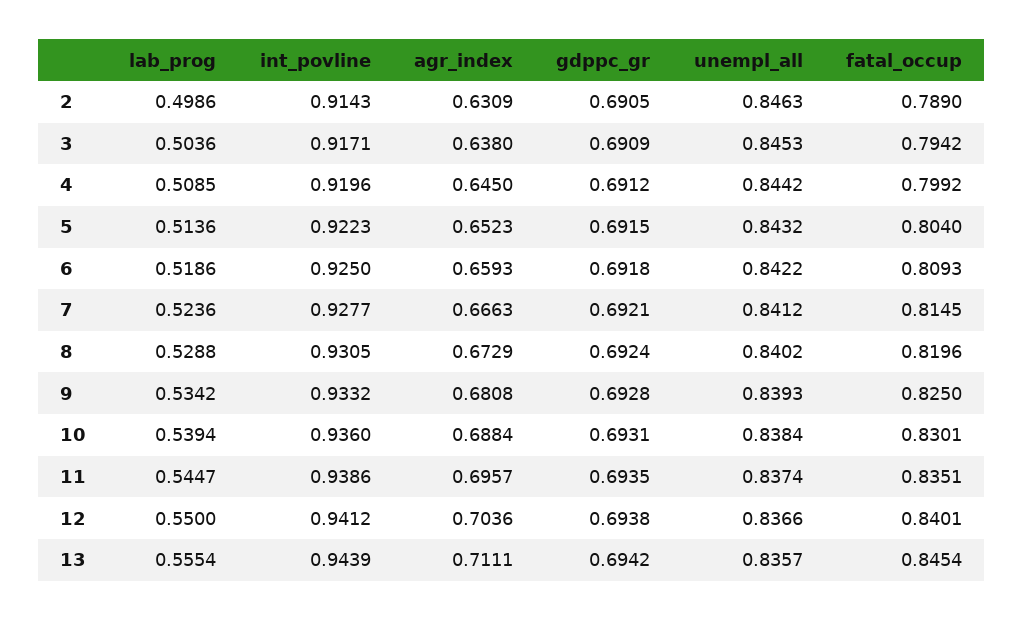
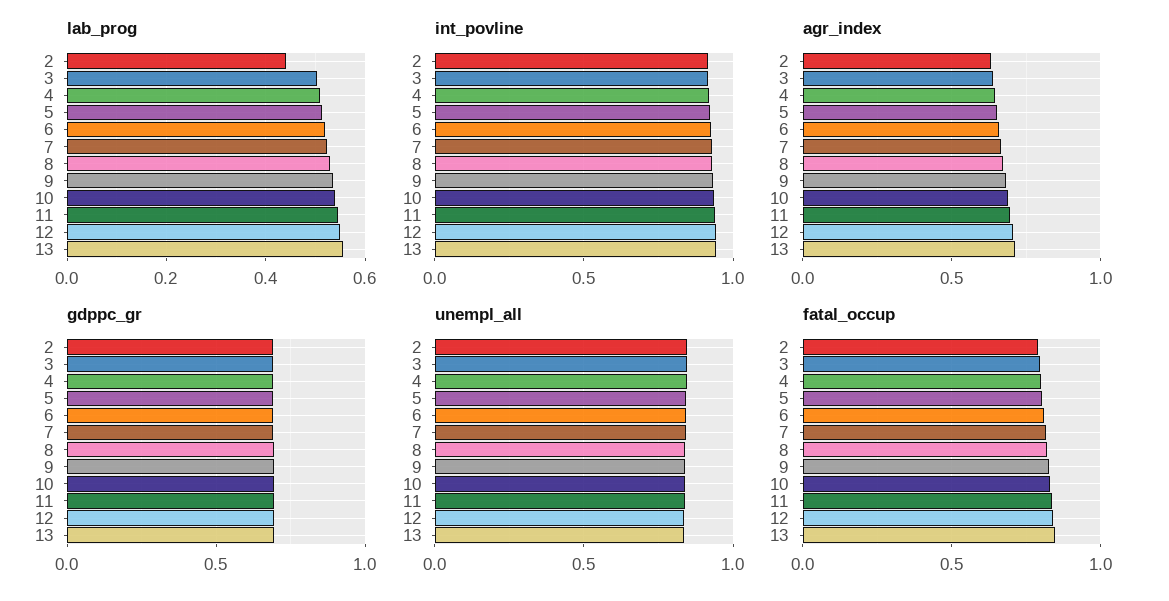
  {
    "lab_prog": {
-     "2": 0.4986,
+     "2": 0.44,
      "3": 0.5036,
      "4": 0.5085,
      "5": 0.5136,
      "6": 0.5186,
      "7": 0.5236,
      "8": 0.5288,
      "9": 0.5342,
      "10": 0.5394,
      "11": 0.5447,
      "12": 0.55,
      "13": 0.5554
    },
    "int_povline": {
      "2": 0.9143,
      "3": 0.9171,
      "4": 0.9196,
      "5": 0.9223,
      "6": 0.925,
      "7": 0.9277,
      "8": 0.9305,
      "9": 0.9332,
      "10": 0.936,
      "11": 0.9386,
      "12": 0.9412,
      "13": 0.9439
    },
    "agr_index": {
      "2": 0.6309,
      "3": 0.638,
      "4": 0.645,
      "5": 0.6523,
      "6": 0.6593,
      "7": 0.6663,
      "8": 0.6729,
      "9": 0.6808,
      "10": 0.6884,
      "11": 0.6957,
      "12": 0.7036,
      "13": 0.7111
    },
    "gdppc_gr": {
      "2": 0.6905,
      "3": 0.6909,
      "4": 0.6912,
      "5": 0.6915,
      "6": 0.6918,
      "7": 0.6921,
      "8": 0.6924,
      "9": 0.6928,
      "10": 0.6931,
      "11": 0.6935,
      "12": 0.6938,
      "13": 0.6942
    },
    "unempl_all": {
      "2": 0.8463,
      "3": 0.8453,
      "4": 0.8442,
      "5": 0.8432,
      "6": 0.8422,
      "7": 0.8412,
      "8": 0.8402,
      "9": 0.8393,
      "10": 0.8384,
      "11": 0.8374,
      "12": 0.8366,
      "13": 0.8357
    },
    "fatal_occup": {
      "2": 0.789,
      "3": 0.7942,
      "4": 0.7992,
      "5": 0.804,
      "6": 0.8093,
      "7": 0.8145,
      "8": 0.8196,
      "9": 0.825,
      "10": 0.8301,
      "11": 0.8351,
      "12": 0.8401,
      "13": 0.8454
    }
  }

